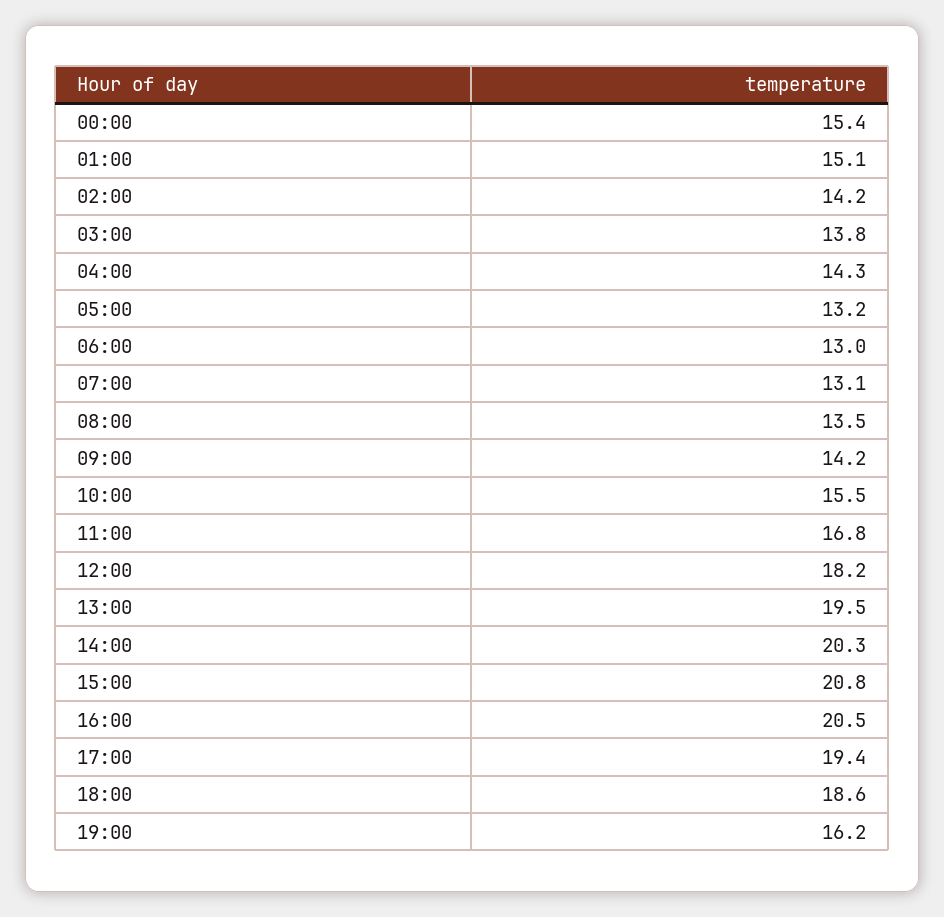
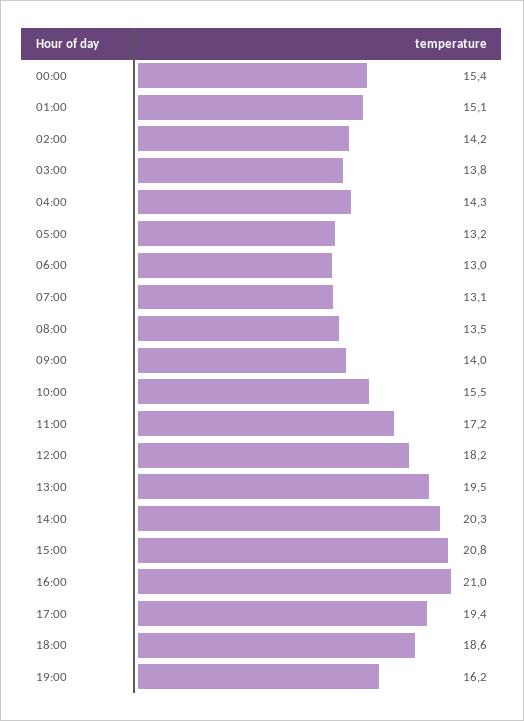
  {
    "00:00": 15.4,
    "01:00": 15.1,
    "02:00": 14.2,
    "03:00": 13.8,
    "04:00": 14.3,
    "05:00": 13.2,
    "06:00": 13,
    "07:00": 13.1,
    "08:00": 13.5,
-   "09:00": 14.2,
+   "09:00": 14,
    "10:00": 15.5,
-   "11:00": 16.8,
+   "11:00": 17.2,
    "12:00": 18.2,
    "13:00": 19.5,
    "14:00": 20.3,
    "15:00": 20.8,
-   "16:00": 20.5,
+   "16:00": 21,
    "17:00": 19.4,
    "18:00": 18.6,
    "19:00": 16.2
  }

